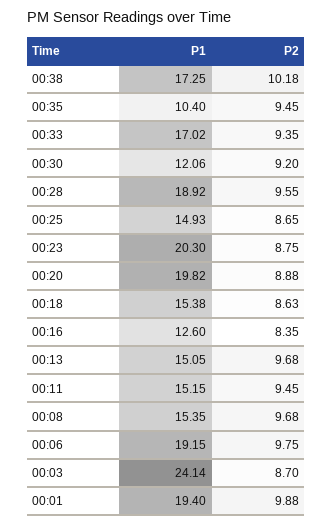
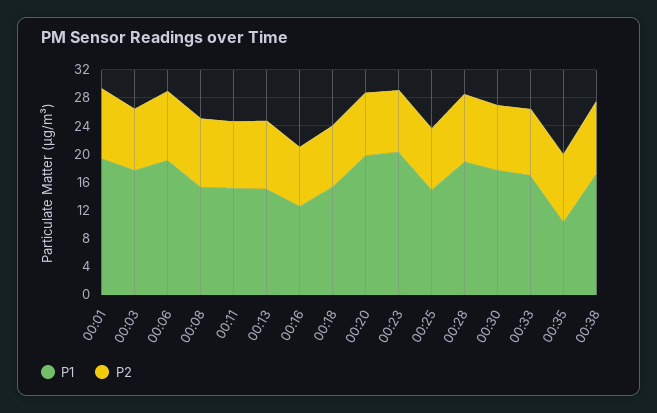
  {
    "P1": {
      "00:38": 17.25,
      "00:35": 10.4,
      "00:33": 17.02,
-     "00:30": 12.06,
+     "00:30": 18,
      "00:28": 18.92,
      "00:25": 14.93,
      "00:23": 20.3,
      "00:20": 19.82,
      "00:18": 15.38,
      "00:16": 12.6,
      "00:13": 15.05,
      "00:11": 15.15,
      "00:08": 15.35,
      "00:06": 19.15,
-     "00:03": 24.14,
+     "00:03": 18,
      "00:01": 19.4
    },
    "P2": {
      "00:38": 10.18,
      "00:35": 9.45,
      "00:33": 9.35,
      "00:30": 9.2,
      "00:28": 9.55,
      "00:25": 8.65,
      "00:23": 8.75,
      "00:20": 8.88,
      "00:18": 8.63,
      "00:16": 8.35,
      "00:13": 9.68,
      "00:11": 9.45,
      "00:08": 9.68,
      "00:06": 9.75,
      "00:03": 8.7,
      "00:01": 9.88
    }
  }

